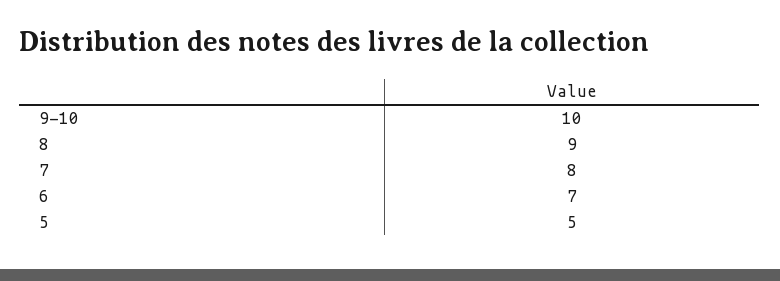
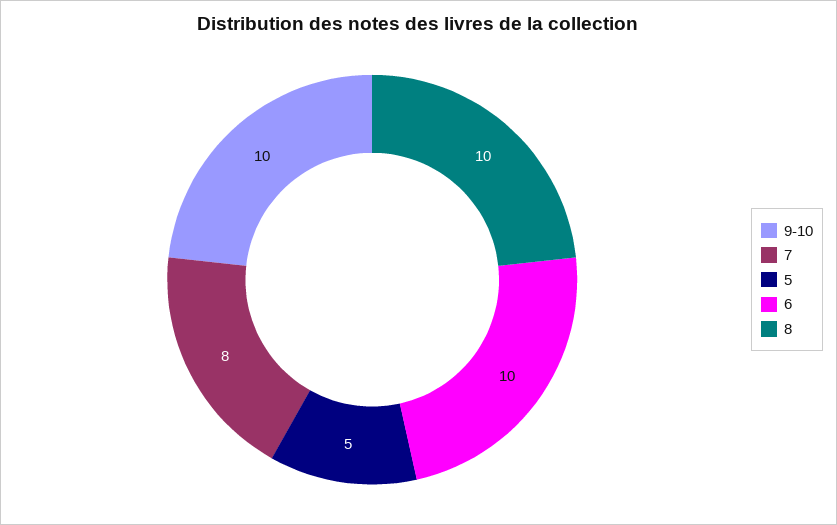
  {
    "9-10": 10,
-   "8": 9,
+   "8": 10,
    "7": 8,
-   "6": 7,
+   "6": 10,
    "5": 5
  }

